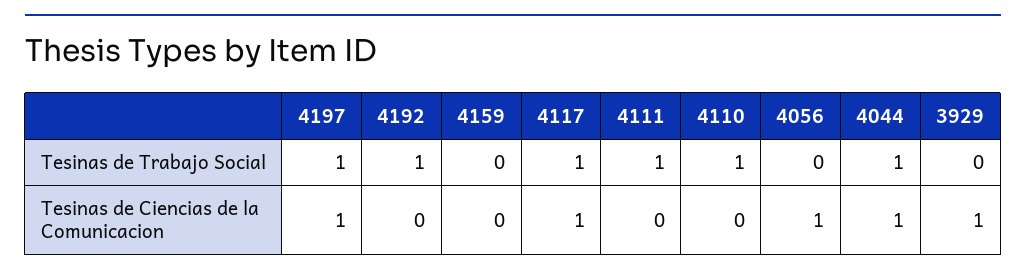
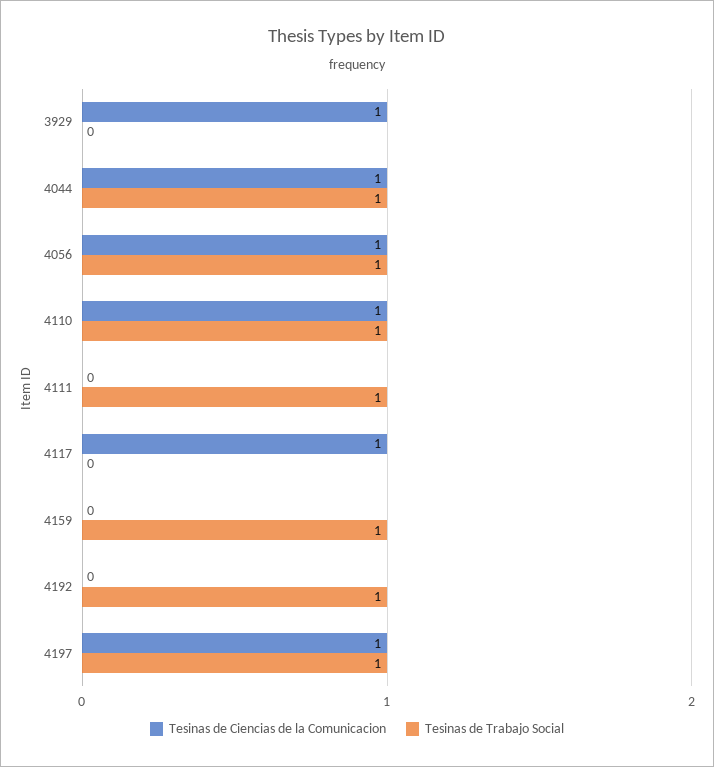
  {
    "Tesinas de Trabajo Social": {
      "4197": 1,
      "4192": 1,
-     "4159": 0,
+     "4159": 1,
-     "4117": 1,
+     "4117": 0,
      "4111": 1,
      "4110": 1,
-     "4056": 0,
+     "4056": 1,
      "4044": 1,
      "3929": 0
    },
    "Tesinas de Ciencias de la Comunicacion": {
      "4197": 1,
      "4192": 0,
      "4159": 0,
      "4117": 1,
      "4111": 0,
-     "4110": 0,
+     "4110": 1,
      "4056": 1,
      "4044": 1,
      "3929": 1
    }
  }

